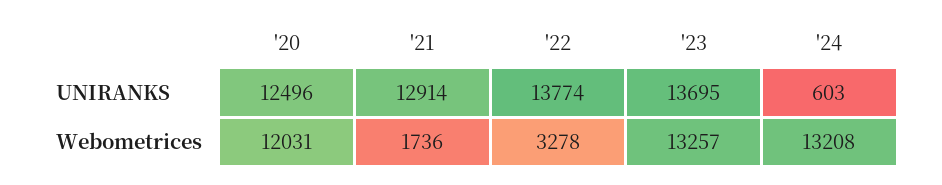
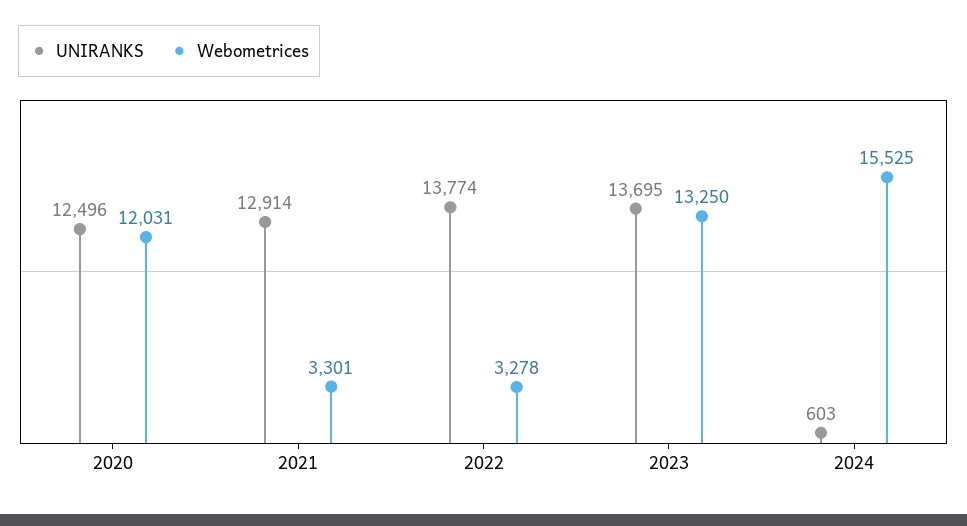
  {
    "UNIRANKS": {
      "'20": 12496,
      "'21": 12914,
      "'22": 13774,
      "'23": 13695,
      "'24": 603
    },
    "Webometrices": {
      "'20": 12031,
-     "'21": 1736,
+     "'21": 3301,
      "'22": 3278,
-     "'23": 13257,
+     "'23": 13250,
-     "'24": 13208
+     "'24": 15525
    }
  }

